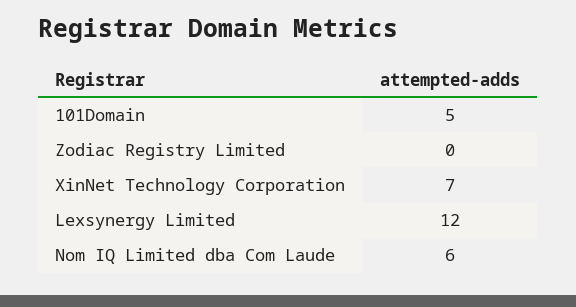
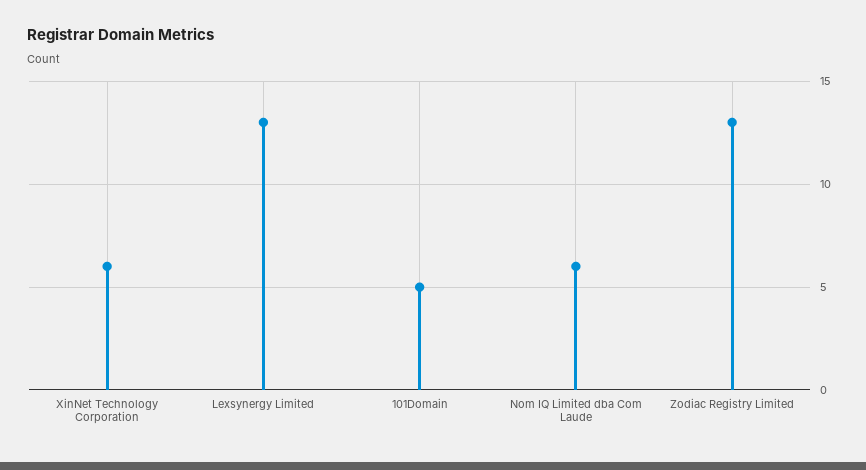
  {
    "101Domain": 5,
-   "Zodiac Registry Limited": 0,
+   "Zodiac Registry Limited": 13,
-   "XinNet Technology Corporation": 7,
+   "XinNet Technology Corporation": 6,
-   "Lexsynergy Limited": 12,
+   "Lexsynergy Limited": 13,
    "Nom IQ Limited dba Com Laude": 6
  }

